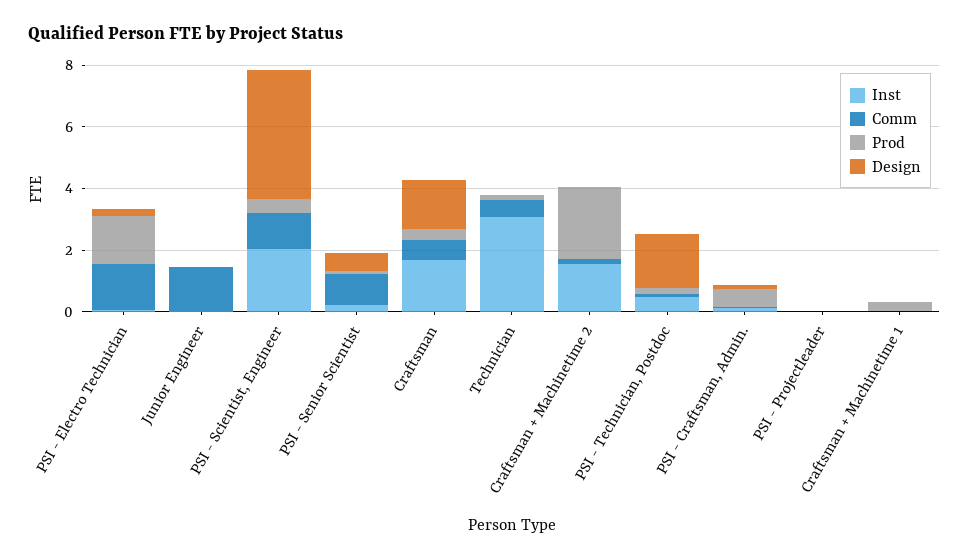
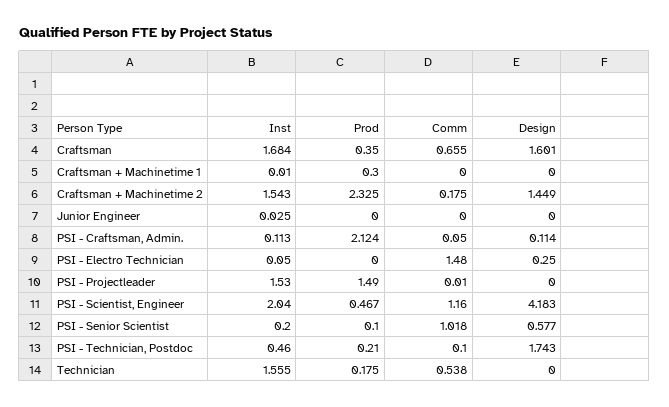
  {
    "Inst": {
      "PSI - Electro Technician": 0.05,
      "Junior Engineer": 0.025,
      "PSI - Scientist, Engineer": 2.04,
      "PSI - Senior Scientist": 0.2,
      "Craftsman": 1.684,
-     "Technician": 3,
+     "Technician": 1.555,
      "Craftsman + Machinetime 2": 1.543,
      "PSI - Technician, Postdoc": 0.46,
      "PSI - Craftsman, Admin.": 0.113,
-     "PSI - Projectleader": 0,
+     "PSI - Projectleader": 1.53,
      "Craftsman + Machinetime 1": 0.01
    },
    "Comm": {
      "PSI - Electro Technician": 1.48,
-     "Junior Engineer": 1.5,
+     "Junior Engineer": 0,
      "PSI - Scientist, Engineer": 1.16,
      "PSI - Senior Scientist": 1.018,
      "Craftsman": 0.655,
      "Technician": 0.538,
      "Craftsman + Machinetime 2": 0.175,
      "PSI - Technician, Postdoc": 0.1,
      "PSI - Craftsman, Admin.": 0.05,
      "PSI - Projectleader": 0.01,
      "Craftsman + Machinetime 1": 0
    },
    "Prod": {
-     "PSI - Electro Technician": 1.5,
+     "PSI - Electro Technician": 0,
      "Junior Engineer": 0,
      "PSI - Scientist, Engineer": 0.467,
      "PSI - Senior Scientist": 0.1,
      "Craftsman": 0.35,
      "Technician": 0.175,
      "Craftsman + Machinetime 2": 2.325,
      "PSI - Technician, Postdoc": 0.21,
-     "PSI - Craftsman, Admin.": 0.5,
+     "PSI - Craftsman, Admin.": 2.124,
-     "PSI - Projectleader": 0,
+     "PSI - Projectleader": 1.49,
      "Craftsman + Machinetime 1": 0.3
    },
    "Design": {
      "PSI - Electro Technician": 0.25,
      "Junior Engineer": 0,
      "PSI - Scientist, Engineer": 4.183,
      "PSI - Senior Scientist": 0.577,
      "Craftsman": 1.601,
      "Technician": 0,
-     "Craftsman + Machinetime 2": 0,
+     "Craftsman + Machinetime 2": 1.449,
      "PSI - Technician, Postdoc": 1.743,
      "PSI - Craftsman, Admin.": 0.114,
      "PSI - Projectleader": 0,
      "Craftsman + Machinetime 1": 0
    }
  }

